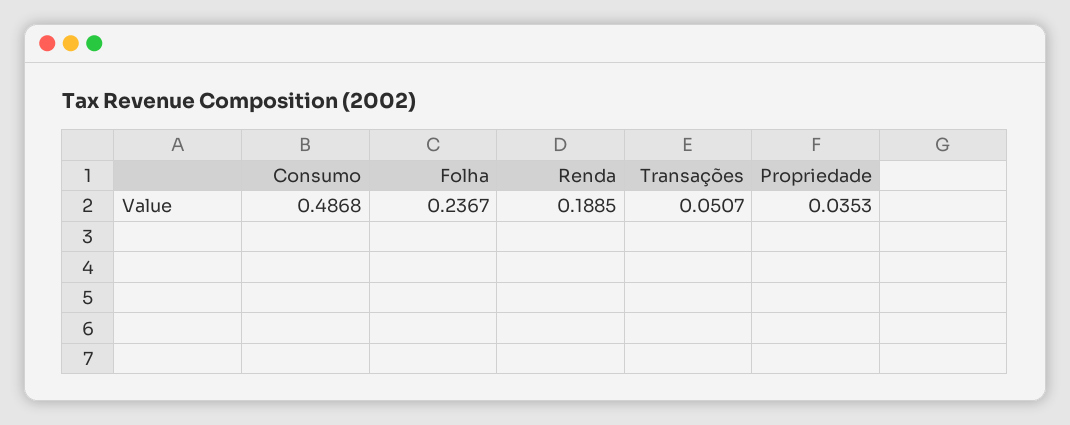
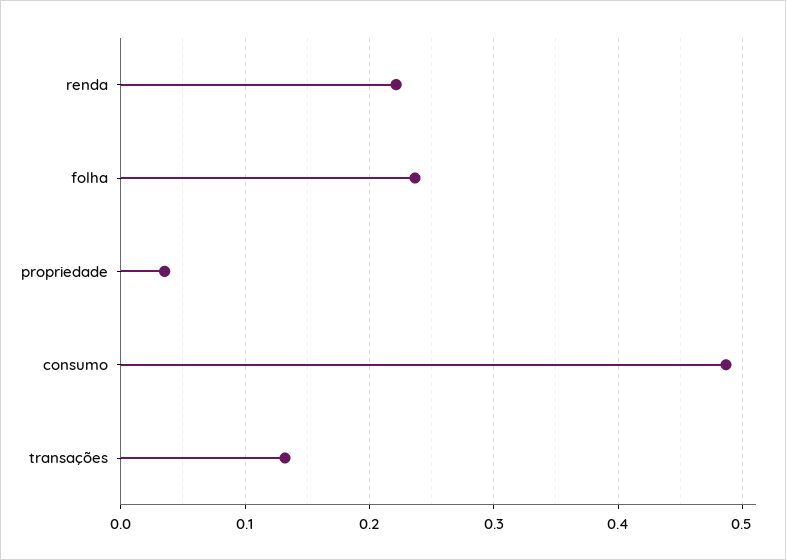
  {
    "Consumo": 0.4868,
    "Folha": 0.2367,
-   "Renda": 0.1885,
+   "Renda": 0.22,
-   "Transações": 0.0507,
+   "Transações": 0.13,
    "Propriedade": 0.0353
  }

